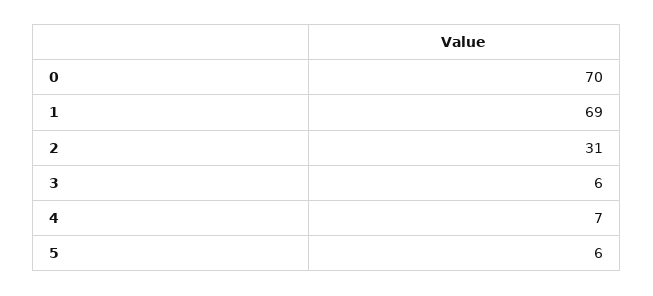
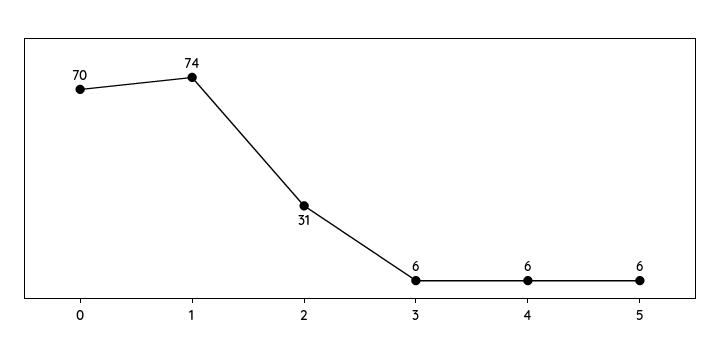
  {
    "0": 70,
-   "1": 69,
+   "1": 74,
    "2": 31,
    "3": 6,
-   "4": 7,
+   "4": 6,
    "5": 6
  }

